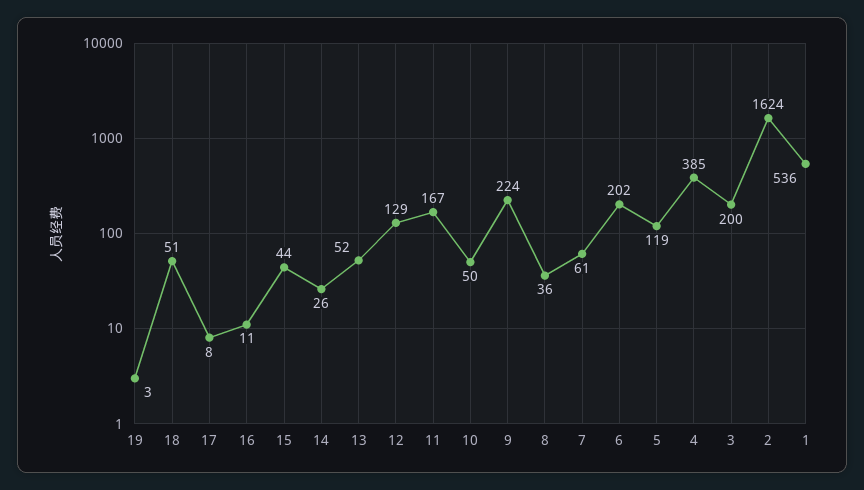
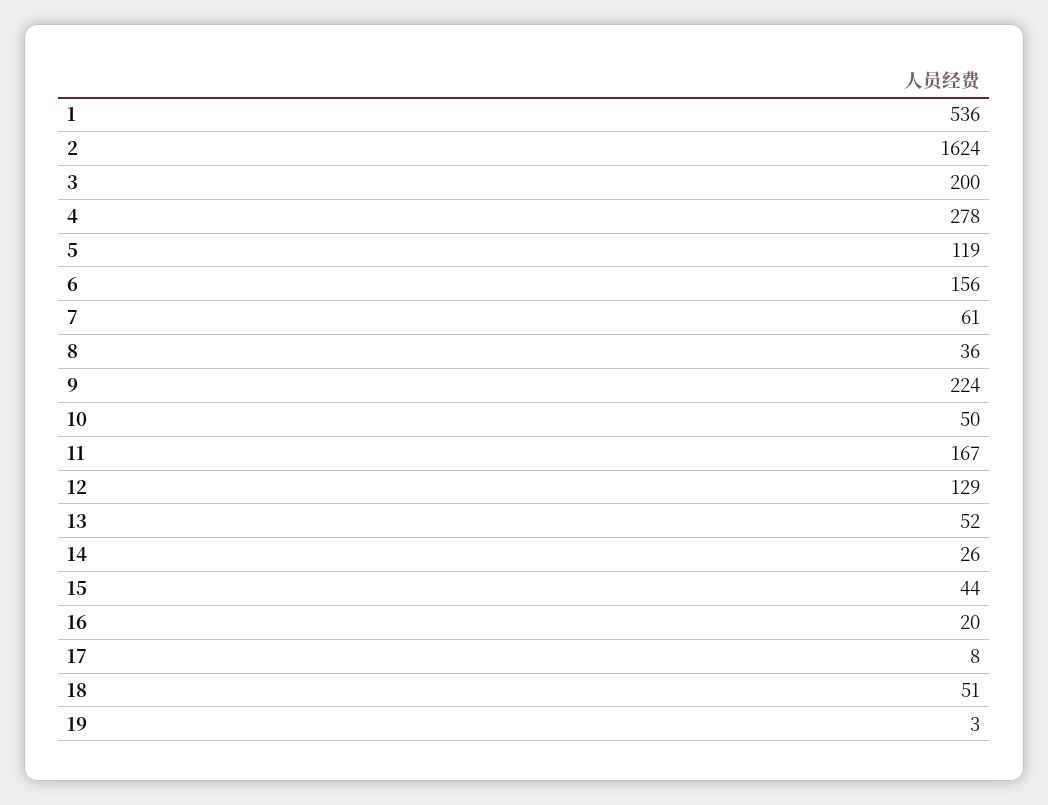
  {
    "19": 3,
    "18": 51,
    "17": 8,
-   "16": 11,
+   "16": 20,
    "15": 44,
    "14": 26,
    "13": 52,
    "12": 129,
    "11": 167,
    "10": 50,
    "9": 224,
    "8": 36,
    "7": 61,
-   "6": 202,
+   "6": 156,
    "5": 119,
-   "4": 385,
+   "4": 278,
    "3": 200,
    "2": 1624,
    "1": 536
  }

